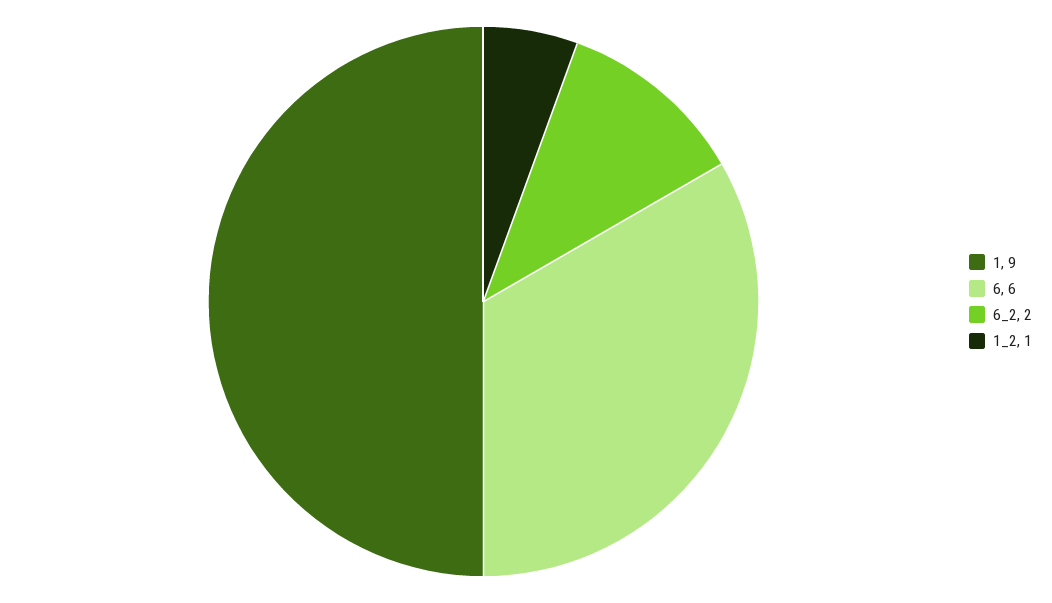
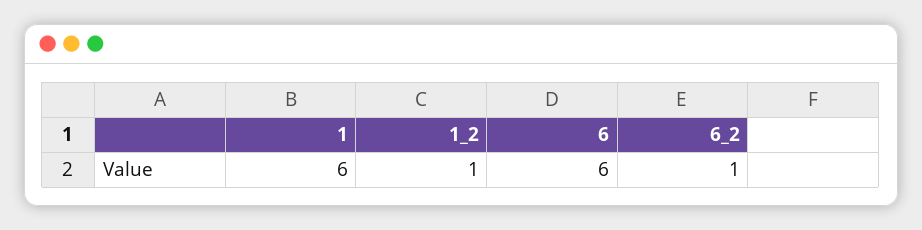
  {
-   "1": 9,
+   "1": 6,
    "6": 6,
-   "6_2": 2,
+   "6_2": 1,
    "1_2": 1
  }

